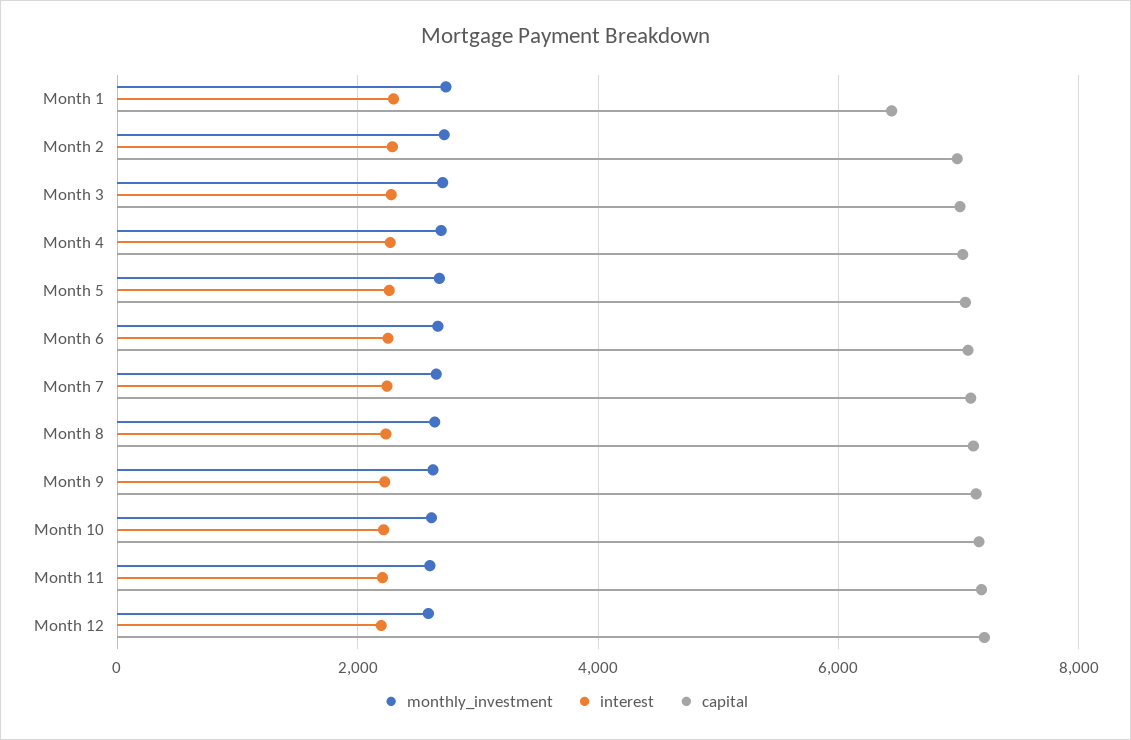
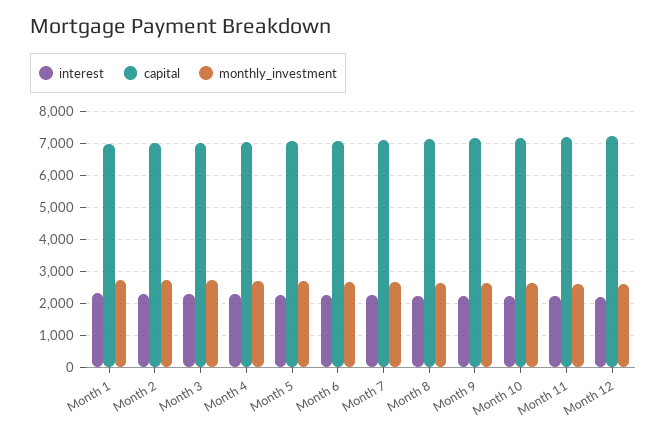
  {
    "monthly_investment": {
      "Month 1": 2800,
      "Month 2": 2800,
      "Month 3": 2800,
      "Month 4": 2600,
      "Month 5": 2600,
      "Month 6": 2600,
      "Month 7": 2600,
      "Month 8": 2600,
      "Month 9": 2600,
      "Month 10": 2600,
      "Month 11": 2600,
      "Month 12": 2600
    },
    "interest": {
      "Month 1": 2200,
      "Month 2": 2200,
      "Month 3": 2200,
      "Month 4": 2200,
      "Month 5": 2200,
      "Month 6": 2200,
      "Month 7": 2200,
      "Month 8": 2200,
      "Month 9": 2200,
      "Month 10": 2200,
      "Month 11": 2200,
      "Month 12": 2200
    },
    "capital": {
-     "Month 1": 6400,
+     "Month 1": 7000,
      "Month 2": 7000,
      "Month 3": 7000,
      "Month 4": 7000,
      "Month 5": 7000,
      "Month 6": 7000,
      "Month 7": 7200,
      "Month 8": 7200,
      "Month 9": 7200,
      "Month 10": 7200,
      "Month 11": 7200,
      "Month 12": 7200
    }
  }

